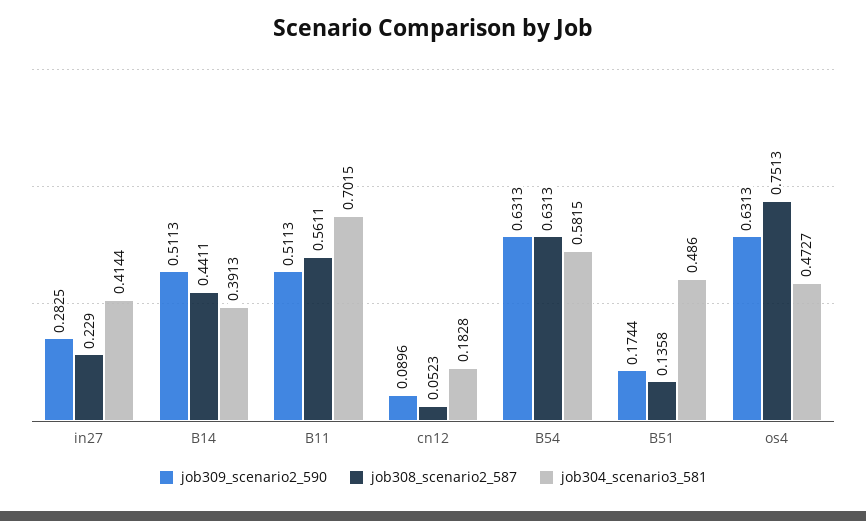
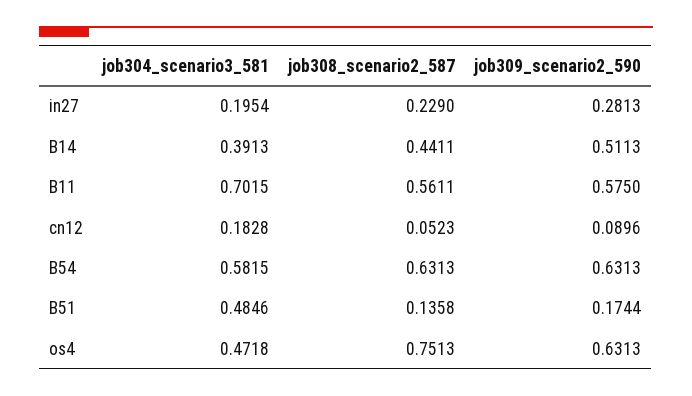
  {
    "job309_scenario2_590": {
-     "in27": 0.2825,
+     "in27": 0.2813,
      "B14": 0.5113,
-     "B11": 0.5113,
+     "B11": 0.575,
      "cn12": 0.0896,
      "B54": 0.6313,
      "B51": 0.1744,
      "os4": 0.6313
    },
    "job308_scenario2_587": {
      "in27": 0.229,
      "B14": 0.4411,
      "B11": 0.5611,
      "cn12": 0.0523,
      "B54": 0.6313,
      "B51": 0.1358,
      "os4": 0.7513
    },
    "job304_scenario3_581": {
-     "in27": 0.4144,
+     "in27": 0.1954,
      "B14": 0.3913,
      "B11": 0.7015,
      "cn12": 0.1828,
      "B54": 0.5815,
-     "B51": 0.486,
+     "B51": 0.4846,
-     "os4": 0.4727
+     "os4": 0.4718
    }
  }

